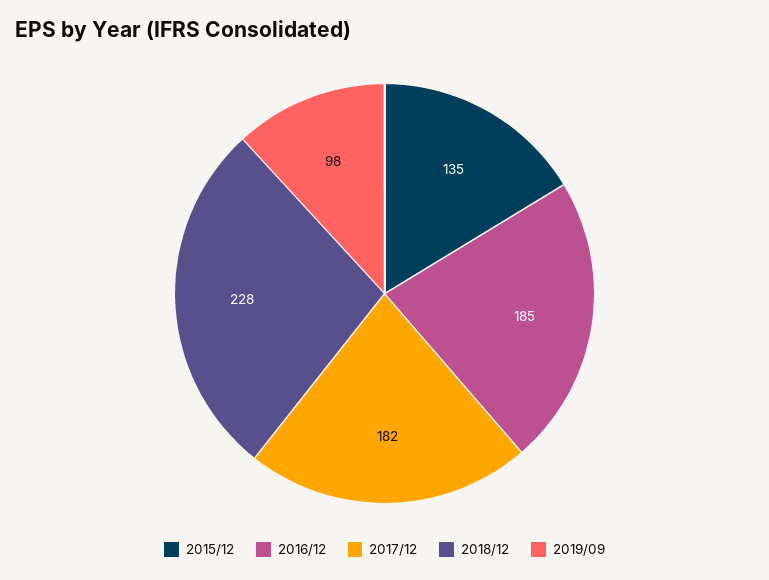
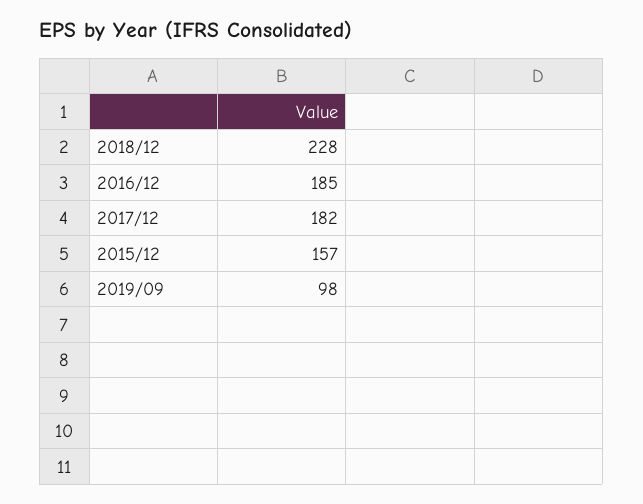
  {
-   "2015/12": 135,
+   "2015/12": 157,
    "2016/12": 185,
    "2017/12": 182,
    "2018/12": 228,
    "2019/09": 98
  }

